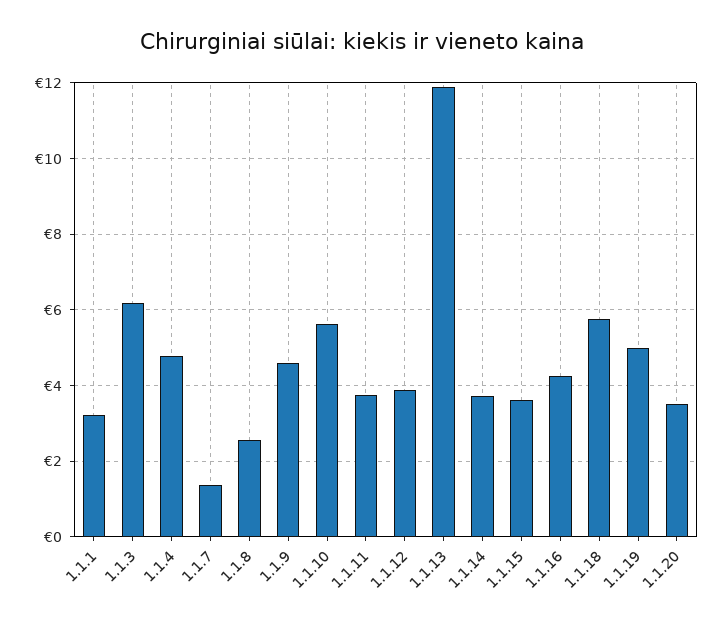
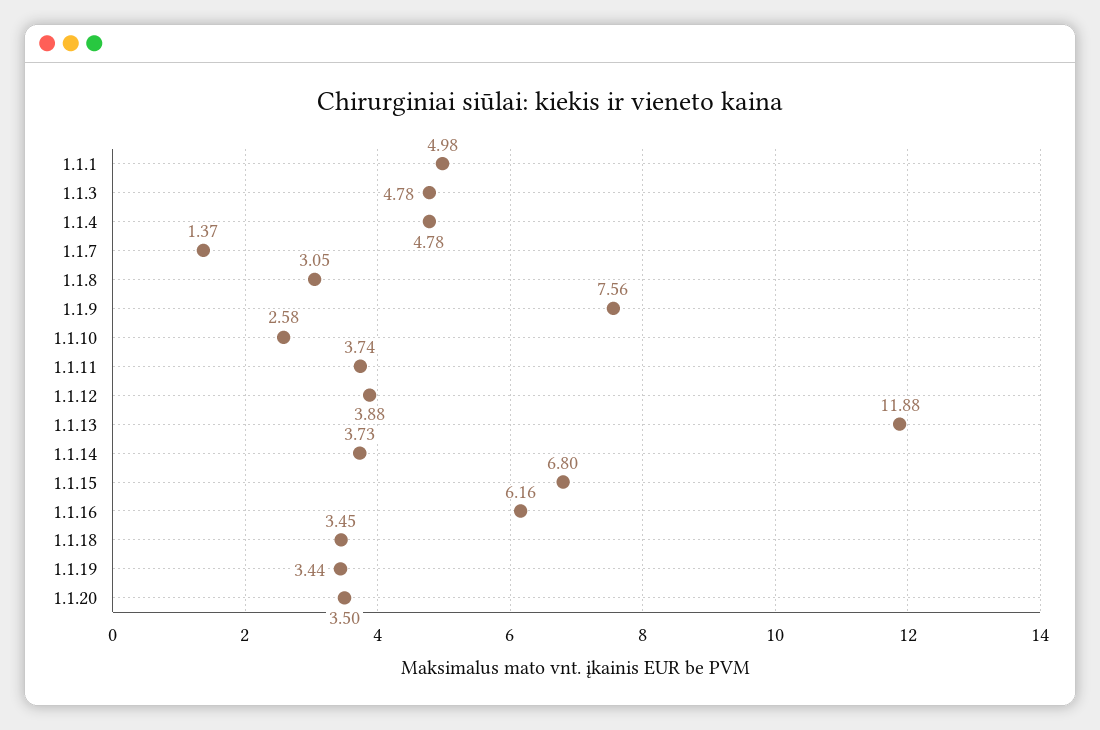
  {
-   "1.1.1": 3.2,
+   "1.1.1": 4.98,
-   "1.1.3": 6.2,
+   "1.1.3": 4.78,
    "1.1.4": 4.78,
    "1.1.7": 1.37,
-   "1.1.8": 2.6,
+   "1.1.8": 3.05,
-   "1.1.9": 4.6,
+   "1.1.9": 7.56,
-   "1.1.10": 5.6,
+   "1.1.10": 2.58,
    "1.1.11": 3.74,
    "1.1.12": 3.88,
    "1.1.13": 11.88,
    "1.1.14": 3.73,
-   "1.1.15": 3.6,
+   "1.1.15": 6.8,
-   "1.1.16": 4.2,
+   "1.1.16": 6.16,
-   "1.1.18": 5.8,
+   "1.1.18": 3.45,
-   "1.1.19": 5,
+   "1.1.19": 3.44,
    "1.1.20": 3.5
  }

